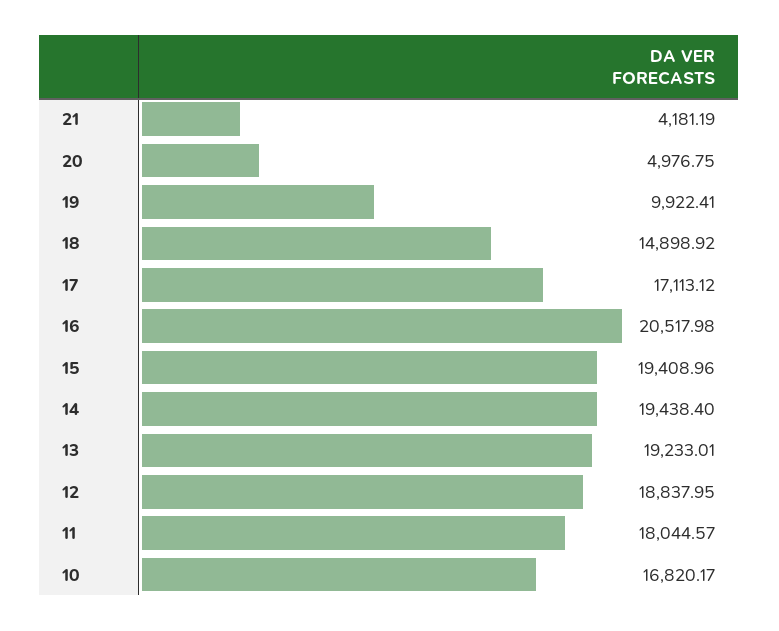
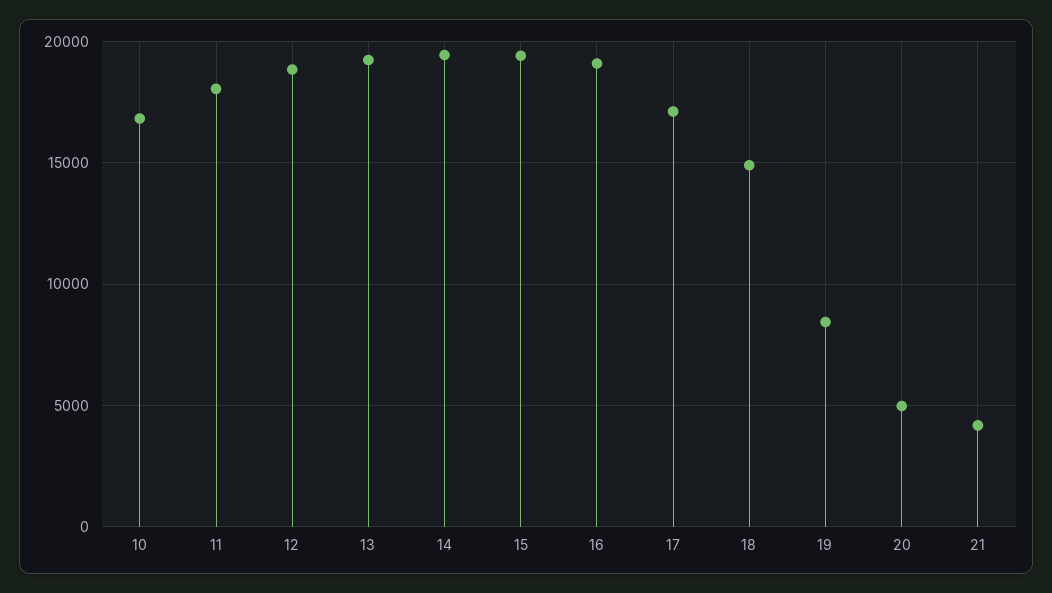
  {
    "21": 4181.19,
    "20": 4976.75,
-   "19": 9922.41,
+   "19": 8500,
    "18": 14898.92,
    "17": 17113.12,
-   "16": 20517.98,
+   "16": 19000,
    "15": 19408.96,
    "14": 19438.4,
    "13": 19233.01,
    "12": 18837.95,
    "11": 18044.57,
    "10": 16820.17
  }

